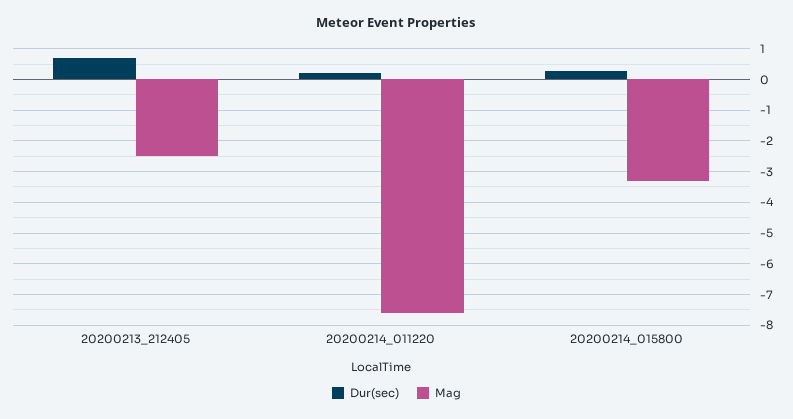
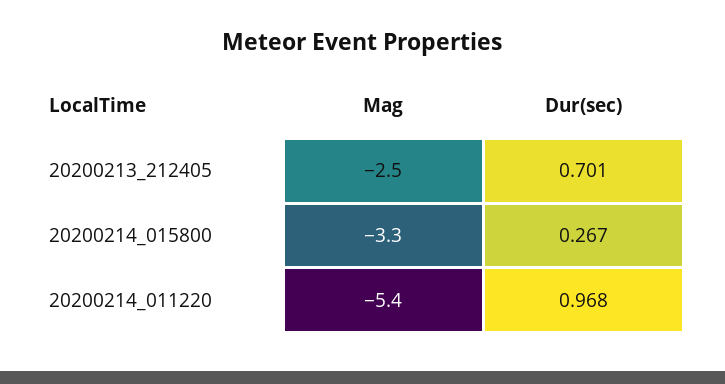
  {
    "Dur(sec)": {
      "20200213_212405": 0.701,
-     "20200214_011220": 0.2,
+     "20200214_011220": 0.968,
      "20200214_015800": 0.267
    },
    "Mag": {
      "20200213_212405": -2.5,
-     "20200214_011220": -7.6,
+     "20200214_011220": -5.4,
      "20200214_015800": -3.3
    }
  }

